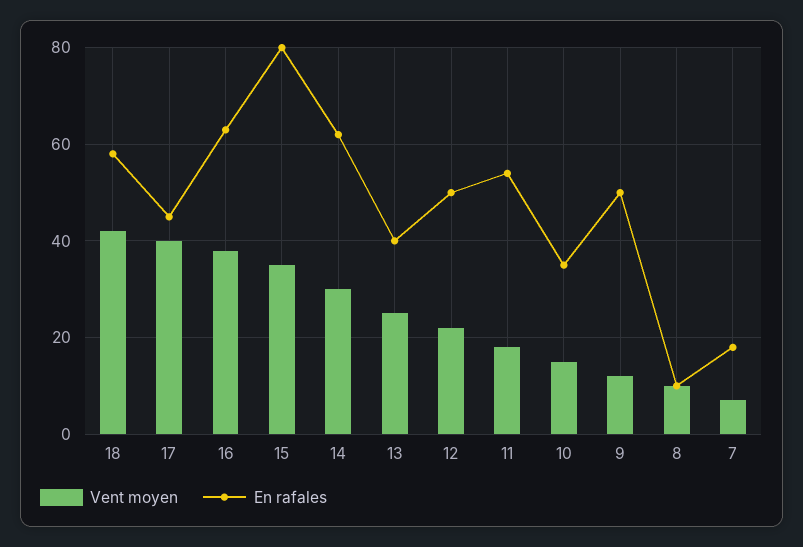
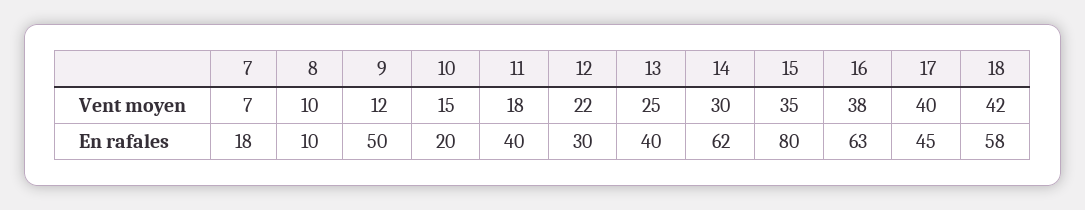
  {
    "Vent moyen": {
      "18": 42,
      "17": 40,
      "16": 38,
      "15": 35,
      "14": 30,
      "13": 25,
      "12": 22,
      "11": 18,
      "10": 15,
      "9": 12,
      "8": 10,
      "7": 7
    },
    "En rafales": {
      "18": 58,
      "17": 45,
      "16": 63,
      "15": 80,
      "14": 62,
      "13": 40,
-     "12": 50,
+     "12": 30,
-     "11": 55,
+     "11": 40,
-     "10": 35,
+     "10": 20,
      "9": 50,
      "8": 10,
      "7": 18
    }
  }

